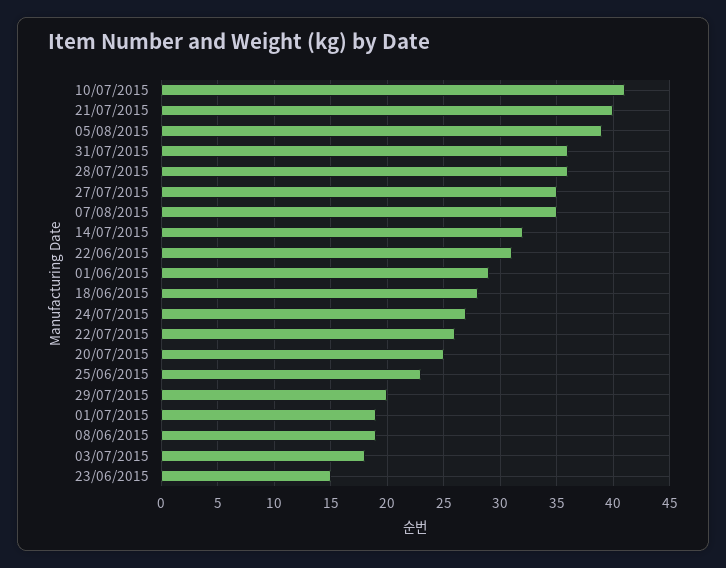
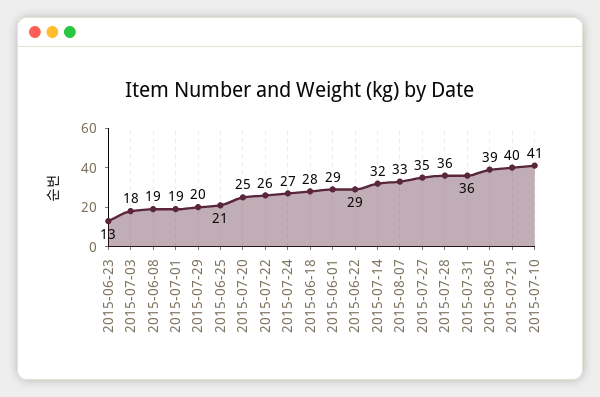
  {
    "10/07/2015": 41,
    "21/07/2015": 40,
    "05/08/2015": 39,
    "31/07/2015": 36,
    "28/07/2015": 36,
    "27/07/2015": 35,
-   "07/08/2015": 35,
+   "07/08/2015": 33,
    "14/07/2015": 32,
-   "22/06/2015": 31,
+   "22/06/2015": 29,
    "01/06/2015": 29,
    "18/06/2015": 28,
    "24/07/2015": 27,
    "22/07/2015": 26,
    "20/07/2015": 25,
-   "25/06/2015": 23,
+   "25/06/2015": 21,
    "29/07/2015": 20,
    "01/07/2015": 19,
    "08/06/2015": 19,
    "03/07/2015": 18,
-   "23/06/2015": 15
+   "23/06/2015": 13
  }

